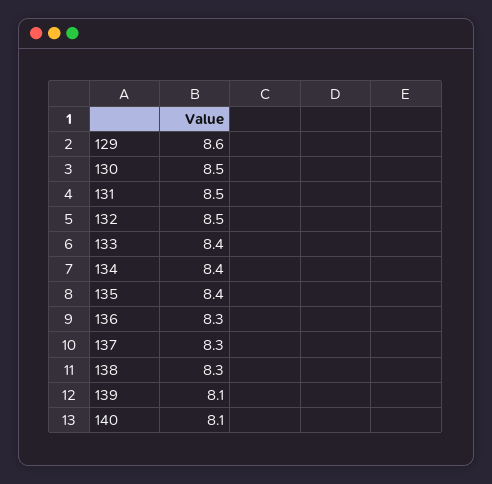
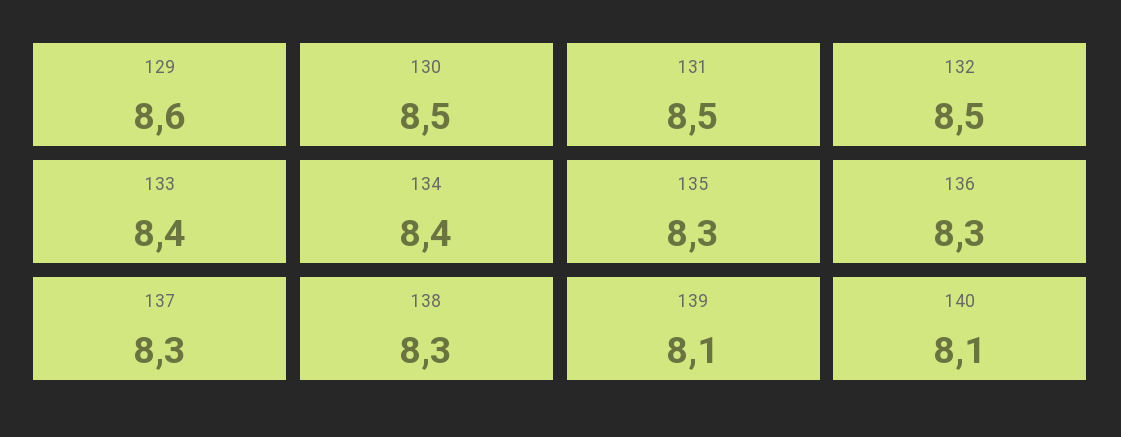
  {
    "129": 8.6,
    "130": 8.5,
    "131": 8.5,
    "132": 8.5,
    "133": 8.4,
    "134": 8.4,
-   "135": 8.4,
+   "135": 8.3,
    "136": 8.3,
    "137": 8.3,
    "138": 8.3,
    "139": 8.1,
    "140": 8.1
  }

